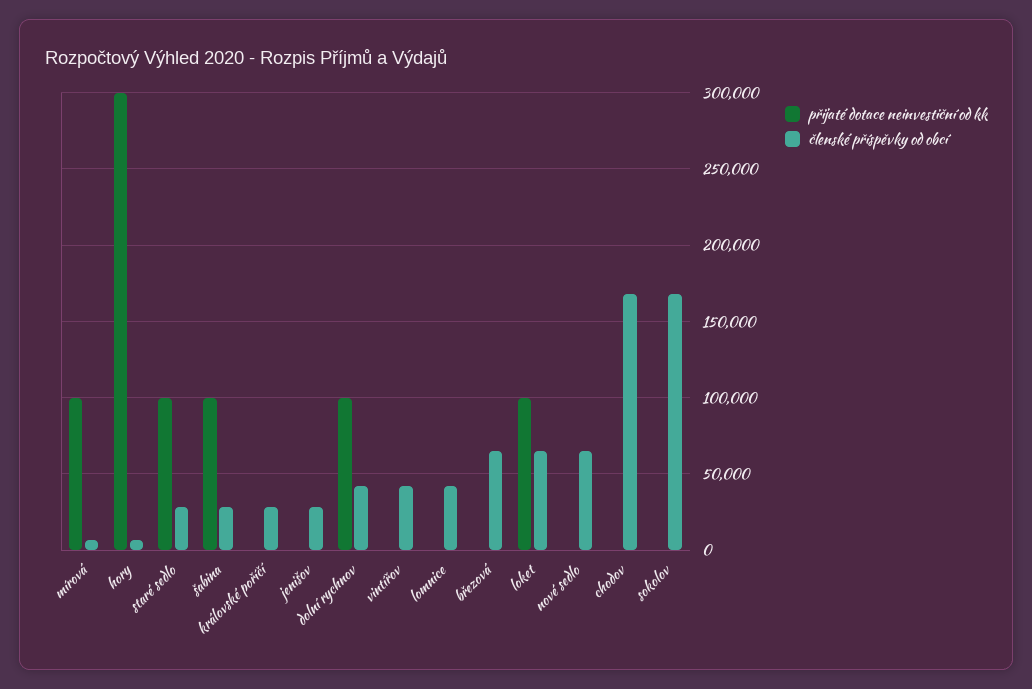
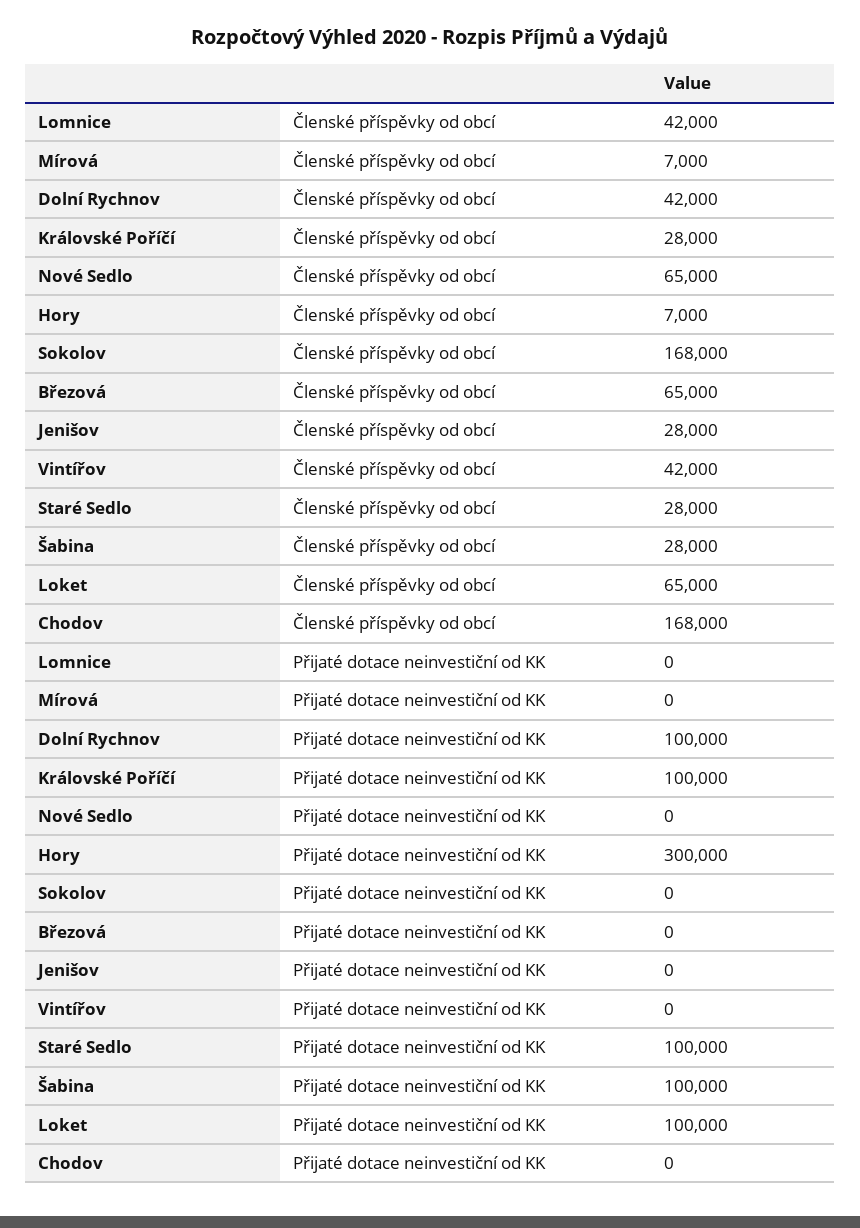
  {
    "přijaté dotace neinvestiční od kk": {
-     "mírová": 100000,
+     "mírová": 0,
      "hory": 300000,
      "staré sedlo": 100000,
      "šabina": 100000,
-     "královské poříčí": 0,
+     "královské poříčí": 100000,
      "jenišov": 0,
      "dolní rychnov": 100000,
      "vintířov": 0,
      "lomnice": 0,
      "březová": 0,
      "loket": 100000,
      "nové sedlo": 0,
      "chodov": 0,
      "sokolov": 0
    },
    "členské příspěvky od obcí": {
      "mírová": 7000,
      "hory": 7000,
      "staré sedlo": 28000,
      "šabina": 28000,
      "královské poříčí": 28000,
      "jenišov": 28000,
      "dolní rychnov": 42000,
      "vintířov": 42000,
      "lomnice": 42000,
      "březová": 65000,
      "loket": 65000,
      "nové sedlo": 65000,
      "chodov": 168000,
      "sokolov": 168000
    }
  }

